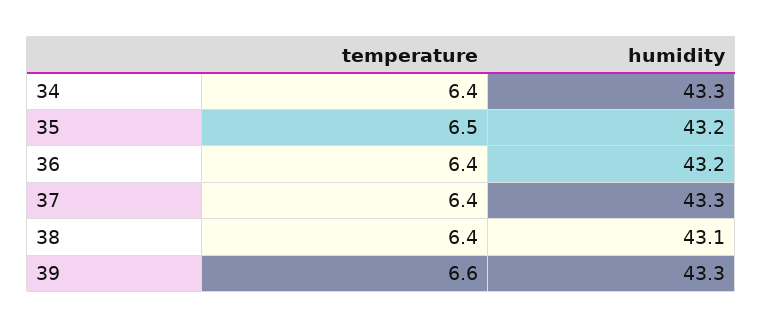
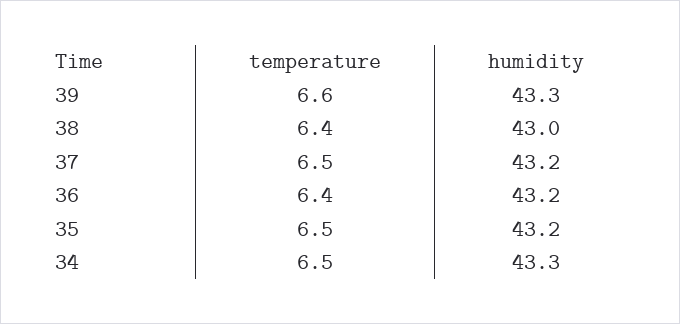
  {
    "temperature": {
-     "34": 6.4,
+     "34": 6.5,
      "35": 6.5,
      "36": 6.4,
-     "37": 6.4,
+     "37": 6.5,
      "38": 6.4,
      "39": 6.6
    },
    "humidity": {
      "34": 43.3,
      "35": 43.2,
      "36": 43.2,
-     "37": 43.3,
+     "37": 43.2,
-     "38": 43.1,
+     "38": 43,
      "39": 43.3
    }
  }

